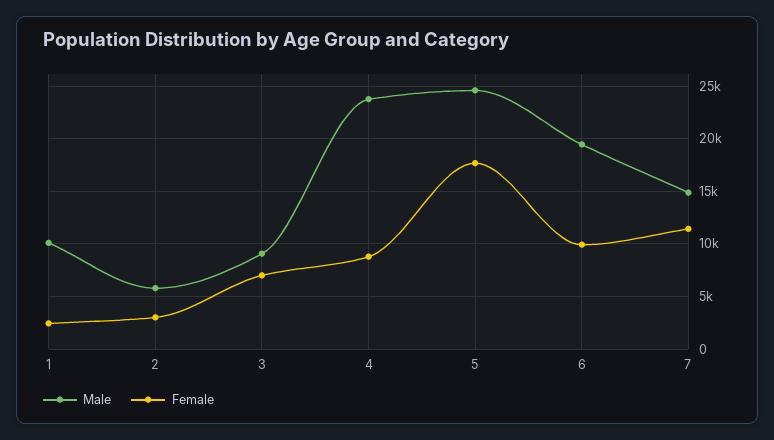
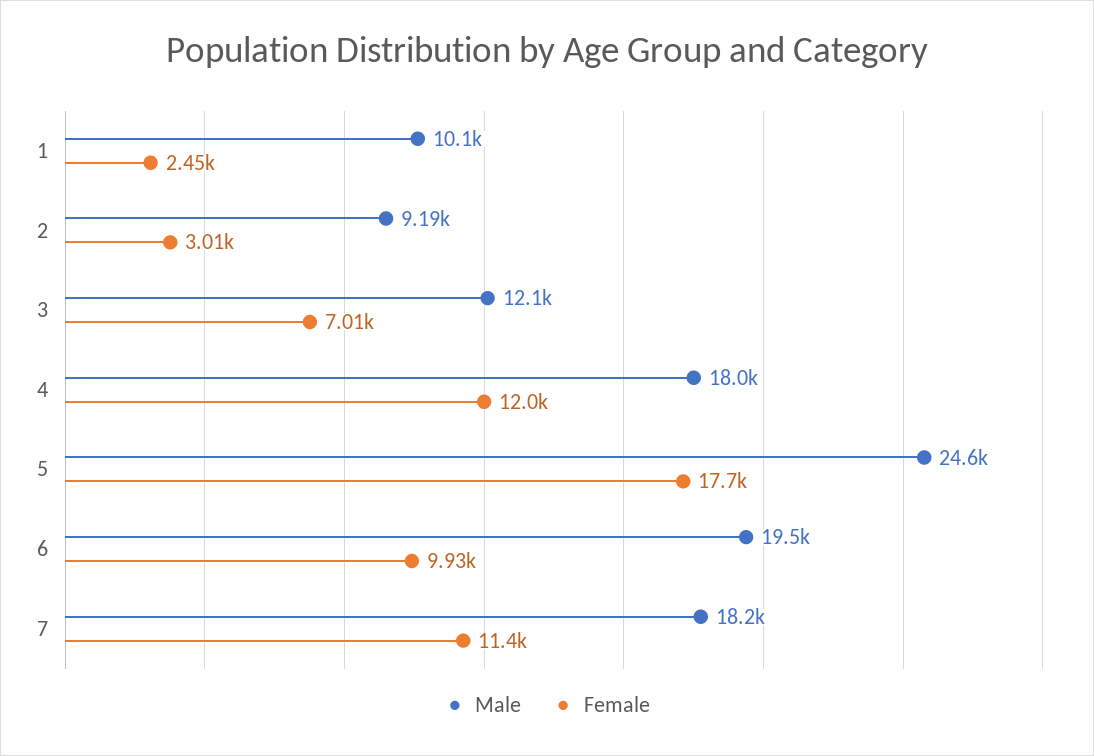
  {
    "Male": {
      "1": 10100,
-     "2": 6000,
+     "2": 9190,
-     "3": 9000,
+     "3": 12100,
-     "4": 24000,
+     "4": 18000,
      "5": 24600,
      "6": 19500,
-     "7": 15000
+     "7": 18200
    },
    "Female": {
      "1": 2450,
      "2": 3010,
      "3": 7010,
-     "4": 9000,
+     "4": 12000,
      "5": 17700,
      "6": 9930,
      "7": 11400
    }
  }

